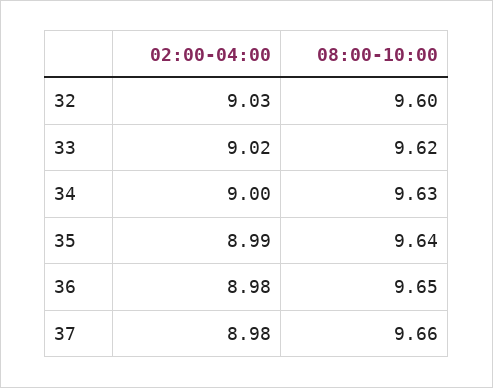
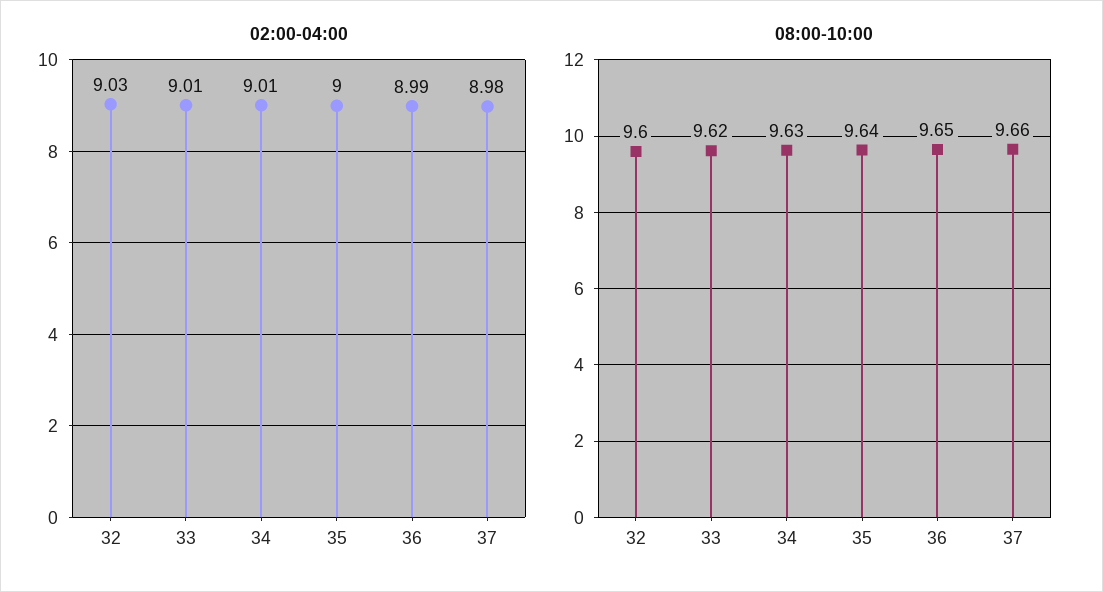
  {
    "02:00-04:00": {
      "32": 9.03,
-     "33": 9.02,
+     "33": 9.01,
-     "34": 9,
+     "34": 9.01,
-     "35": 8.99,
+     "35": 9,
-     "36": 8.98,
+     "36": 8.99,
      "37": 8.98
    },
    "08:00-10:00": {
      "32": 9.6,
      "33": 9.62,
      "34": 9.63,
      "35": 9.64,
      "36": 9.65,
      "37": 9.66
    }
  }

